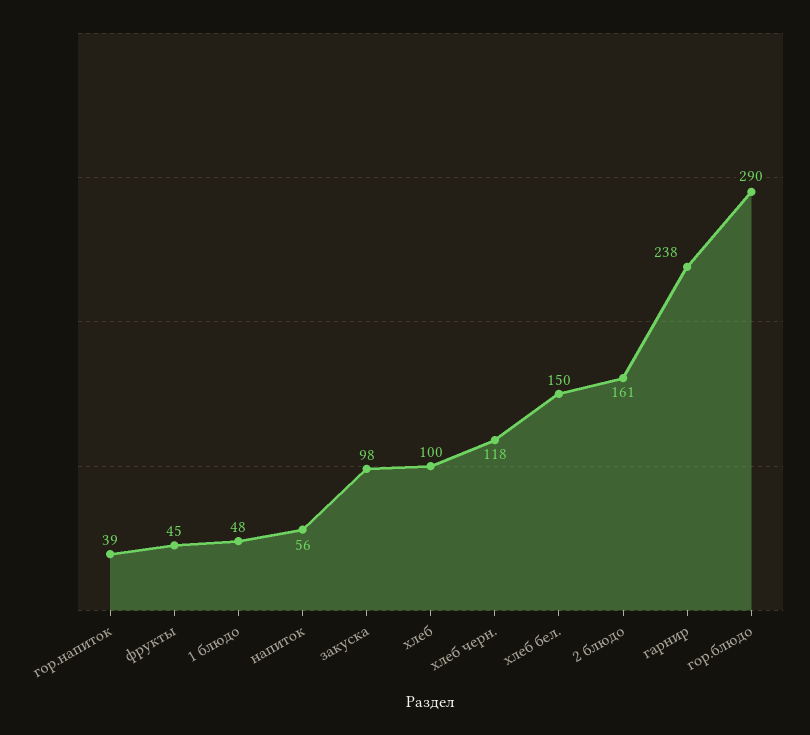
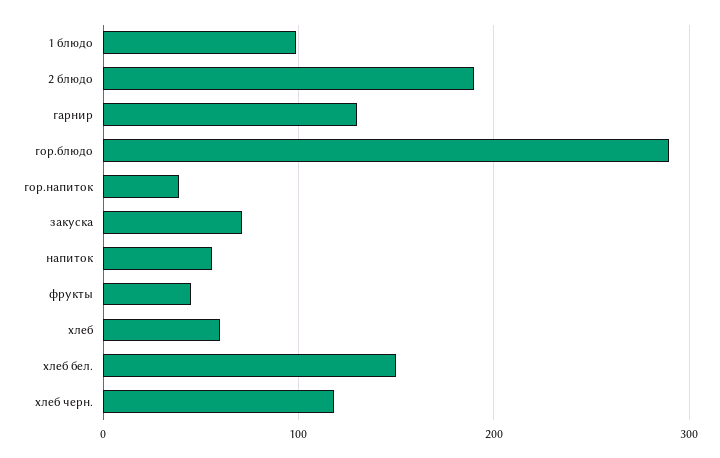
  {
    "гор.напиток": 39,
    "фрукты": 45,
-   "1 блюдо": 48,
+   "1 блюдо": 100,
    "напиток": 56,
-   "закуска": 98,
+   "закуска": 70,
-   "хлеб": 100,
+   "хлеб": 60,
    "хлеб черн.": 118,
    "хлеб бел.": 150,
-   "2 блюдо": 161,
+   "2 блюдо": 190,
-   "гарнир": 238,
+   "гарнир": 130,
    "гор.блюдо": 290
  }

